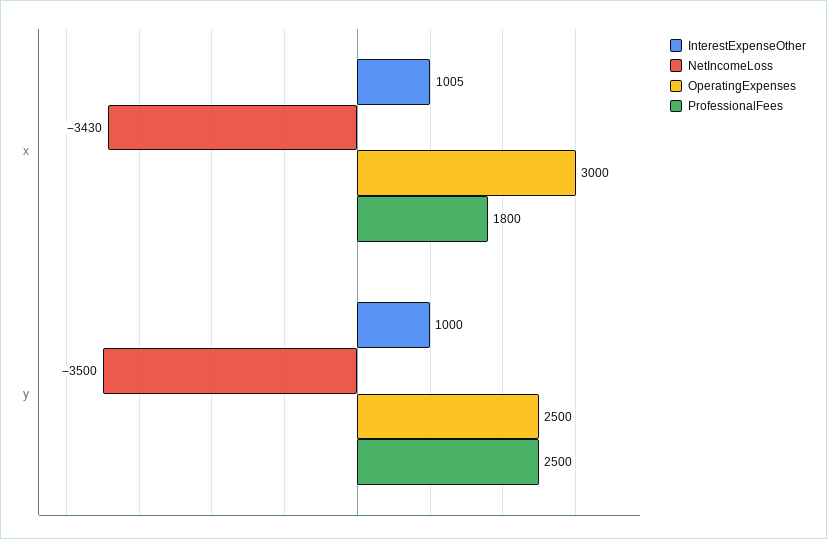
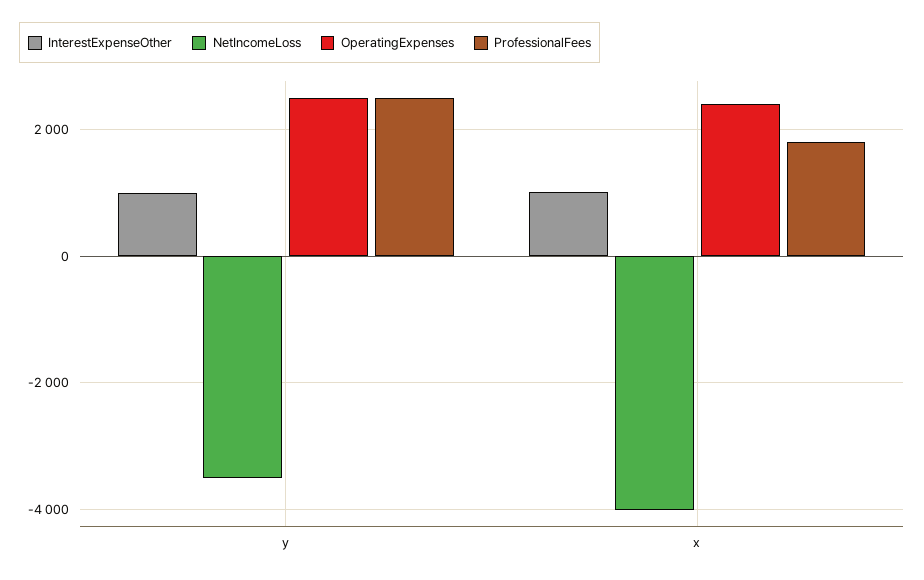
  {
    "InterestExpenseOther": {
      "x": 1005,
      "y": 1000
    },
    "NetIncomeLoss": {
-     "x": -3430,
+     "x": -4000,
      "y": -3500
    },
    "OperatingExpenses": {
-     "x": 3000,
+     "x": 2400,
      "y": 2500
    },
    "ProfessionalFees": {
      "x": 1800,
      "y": 2500
    }
  }

